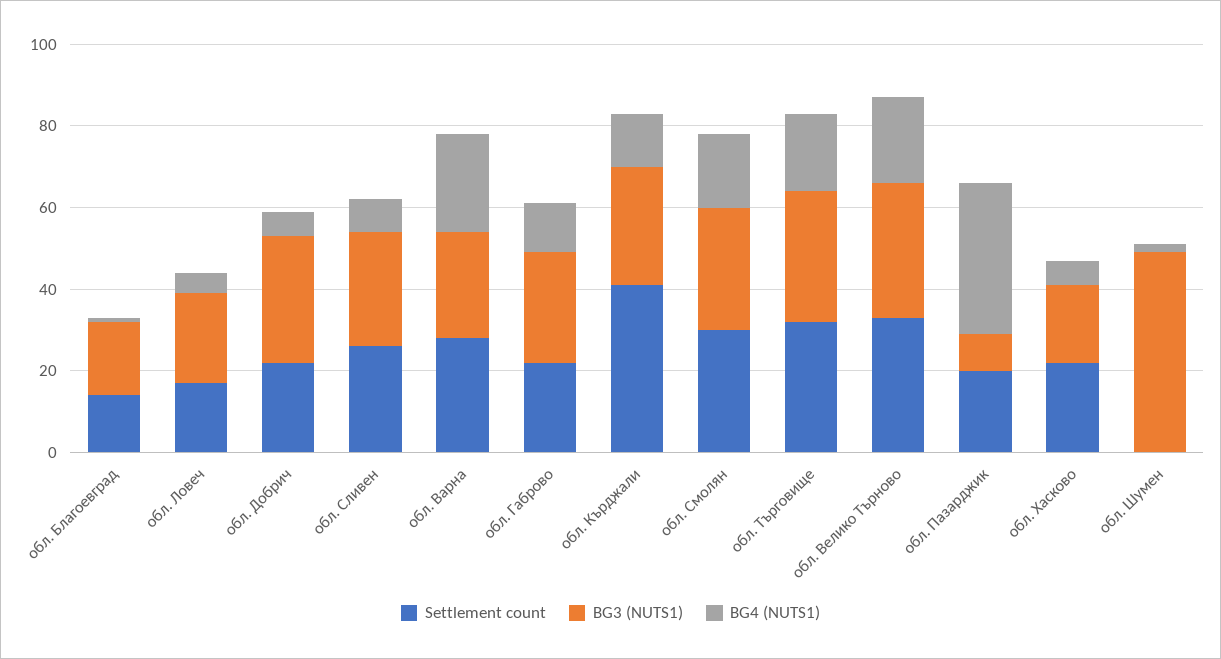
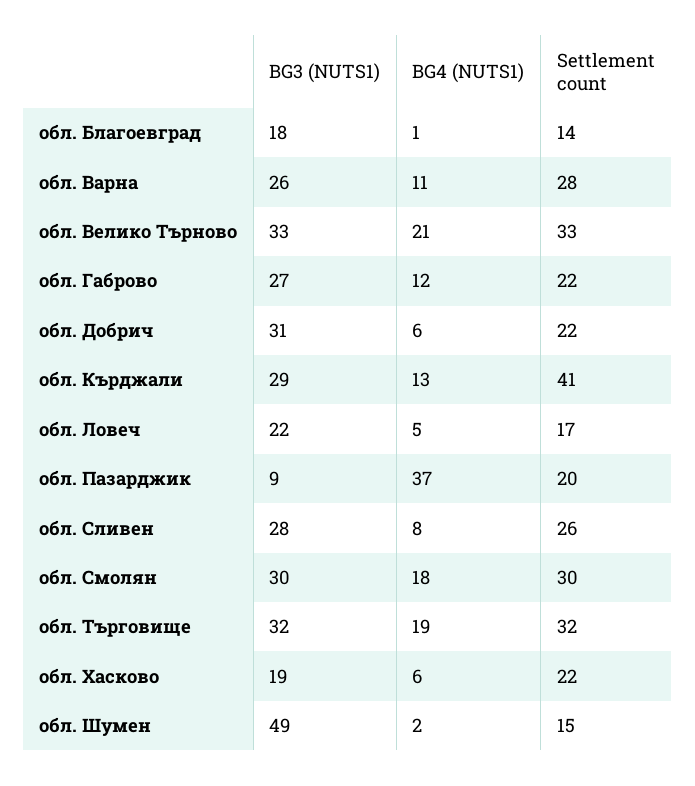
  {
    "Settlement count": {
      "обл. Благоевград": 14,
      "обл. Ловеч": 17,
      "обл. Добрич": 22,
      "обл. Сливен": 26,
      "обл. Варна": 28,
      "обл. Габрово": 22,
      "обл. Кърджали": 41,
      "обл. Смолян": 30,
      "обл. Търговище": 32,
      "обл. Велико Търново": 33,
      "обл. Пазарджик": 20,
      "обл. Хасково": 22,
-     "обл. Шумен": 0
+     "обл. Шумен": 15
    },
    "BG3 (NUTS1)": {
      "обл. Благоевград": 18,
      "обл. Ловеч": 22,
      "обл. Добрич": 31,
      "обл. Сливен": 28,
      "обл. Варна": 26,
      "обл. Габрово": 27,
      "обл. Кърджали": 29,
      "обл. Смолян": 30,
      "обл. Търговище": 32,
      "обл. Велико Търново": 33,
      "обл. Пазарджик": 9,
      "обл. Хасково": 19,
      "обл. Шумен": 49
    },
    "BG4 (NUTS1)": {
      "обл. Благоевград": 1,
      "обл. Ловеч": 5,
      "обл. Добрич": 6,
      "обл. Сливен": 8,
-     "обл. Варна": 25,
+     "обл. Варна": 11,
      "обл. Габрово": 12,
      "обл. Кърджали": 13,
      "обл. Смолян": 18,
      "обл. Търговище": 19,
      "обл. Велико Търново": 21,
      "обл. Пазарджик": 37,
      "обл. Хасково": 6,
      "обл. Шумен": 2
    }
  }

